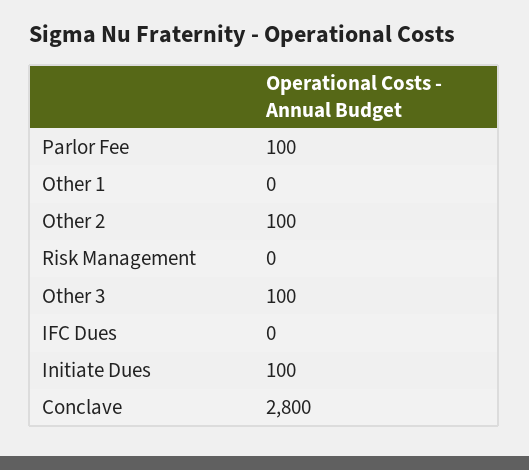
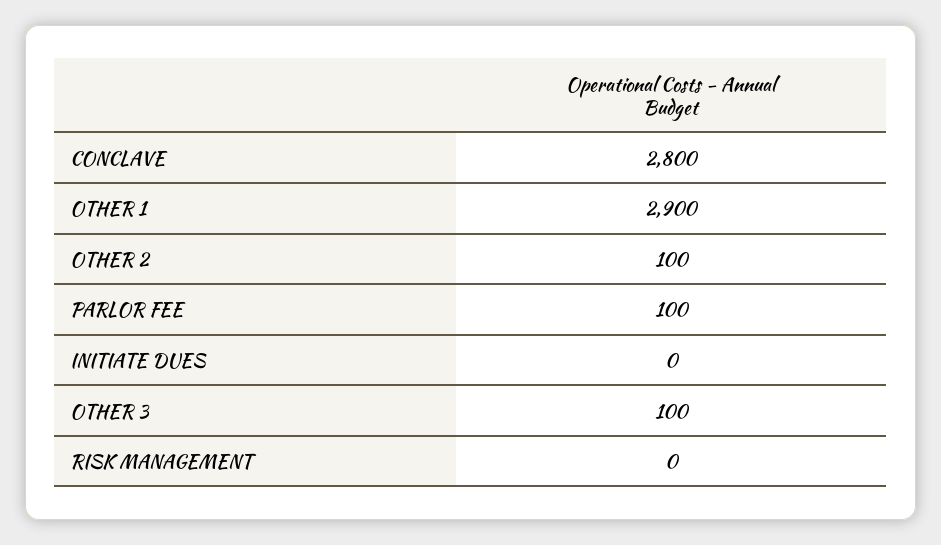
  {
    "Parlor Fee": 100,
-   "Other 1": 0,
+   "Other 1": 2900,
    "Other 2": 100,
    "Risk Management": 0,
    "Other 3": 100,
-   "IFC Dues": 0,
-   "Initiate Dues": 100,
+   "Initiate Dues": 0,
    "Conclave": 2800
  }

